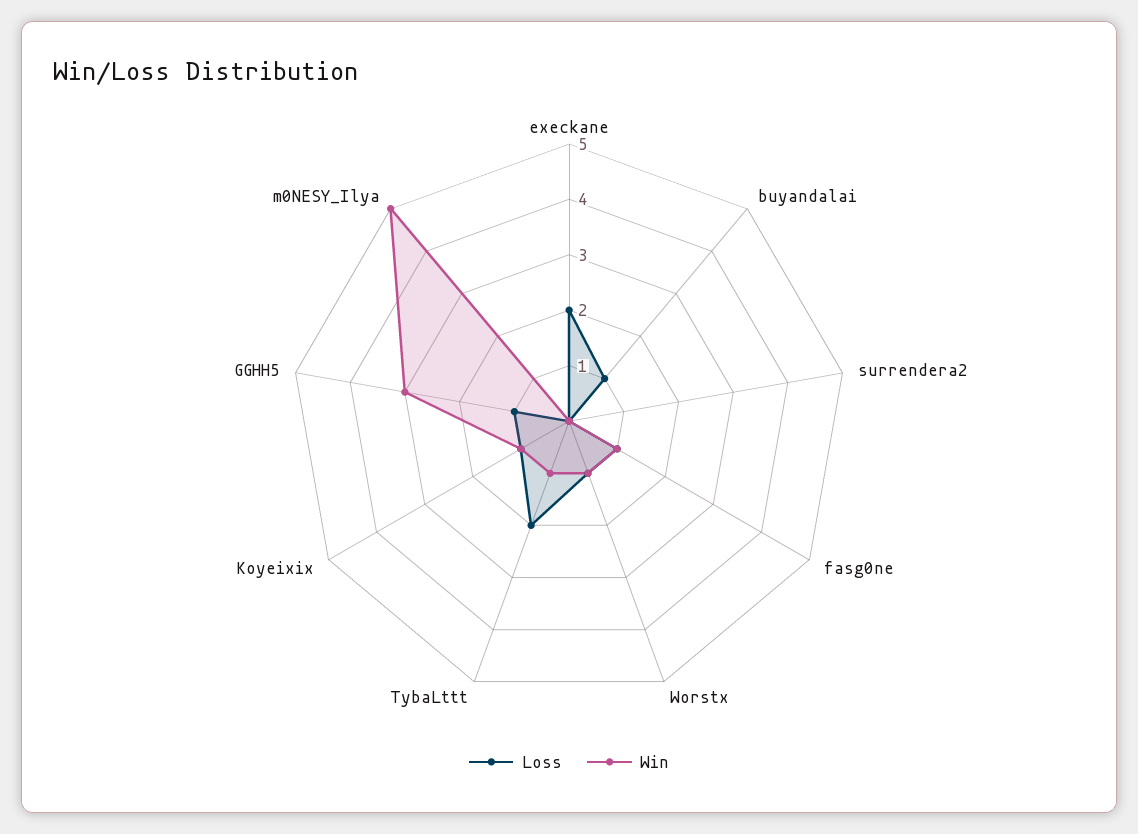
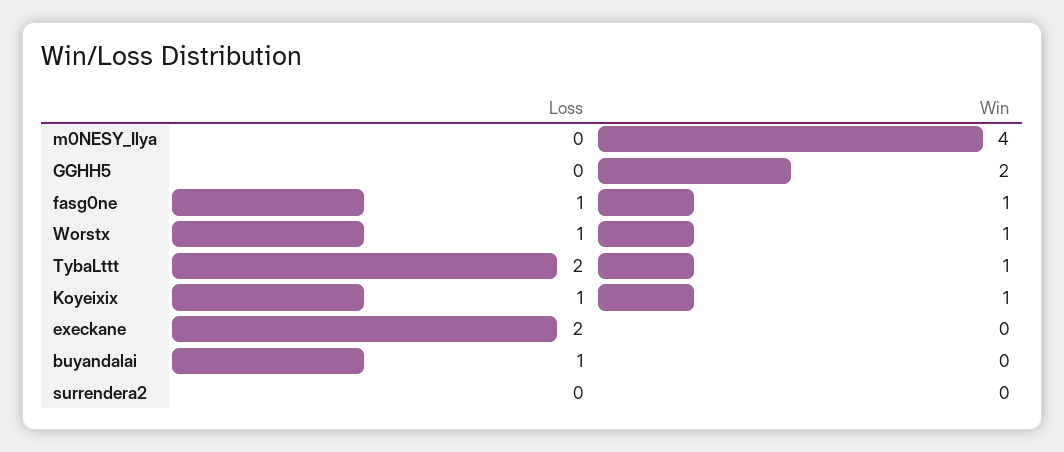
  {
    "Loss": {
      "execkane": 2,
      "buyandalai": 1,
      "surrendera2": 0,
      "fasg0ne": 1,
      "Worstx": 1,
      "TybaLttt": 2,
      "Koyeixix": 1,
-     "GGHH5": 1,
+     "GGHH5": 0,
      "m0NESY_Ilya": 0
    },
    "Win": {
      "execkane": 0,
      "buyandalai": 0,
      "surrendera2": 0,
      "fasg0ne": 1,
      "Worstx": 1,
      "TybaLttt": 1,
      "Koyeixix": 1,
-     "GGHH5": 3,
+     "GGHH5": 2,
-     "m0NESY_Ilya": 5
+     "m0NESY_Ilya": 4
    }
  }

